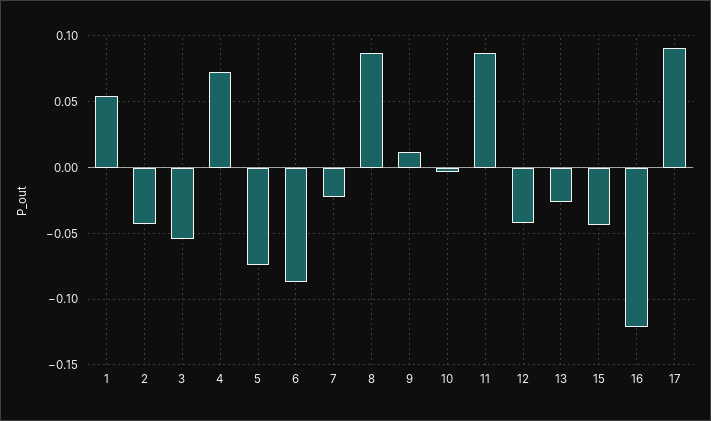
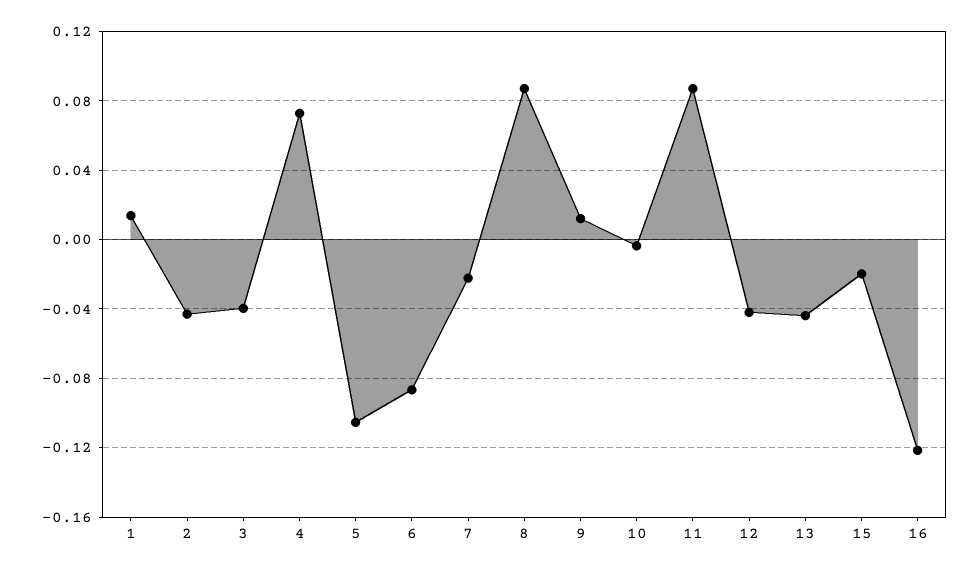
  {
-   "1": 0.055,
+   "1": 0.015,
    "2": -0.045,
-   "3": -0.055,
+   "3": -0.04,
    "4": 0.075,
-   "5": -0.075,
+   "5": -0.105,
    "6": -0.085,
    "7": -0.02,
    "8": 0.085,
    "9": 0.01,
    "10": -0.005,
    "11": 0.085,
    "12": -0.04,
-   "13": -0.025,
+   "13": -0.045,
-   "15": -0.045,
+   "15": -0.02,
-   "16": -0.12,
+   "16": -0.12
-   "17": 0.09
  }

